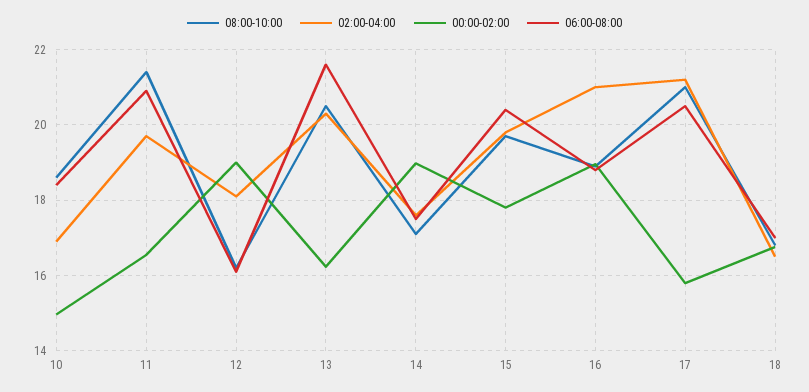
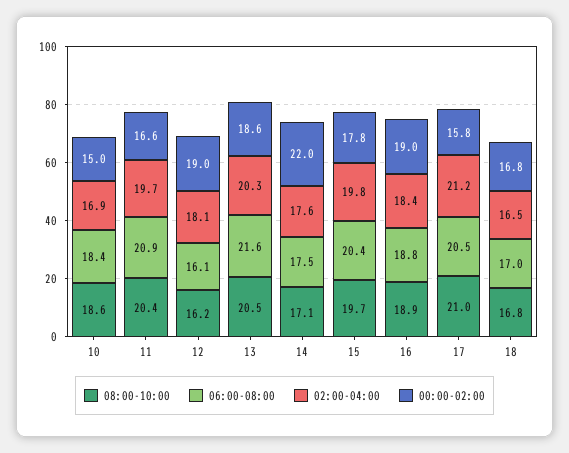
  {
    "08:00-10:00": {
      "10": 18.6,
-     "11": 21.4,
+     "11": 20.4,
      "12": 16.2,
      "13": 20.5,
      "14": 17.1,
      "15": 19.7,
      "16": 18.9,
      "17": 21,
      "18": 16.8
    },
    "02:00-04:00": {
      "10": 16.9,
      "11": 19.7,
      "12": 18.1,
      "13": 20.3,
      "14": 17.6,
      "15": 19.8,
-     "16": 21,
+     "16": 18.4,
      "17": 21.2,
      "18": 16.5
    },
    "00:00-02:00": {
      "10": 15,
      "11": 16.6,
      "12": 19,
-     "13": 16.2,
+     "13": 18.6,
-     "14": 19,
+     "14": 22,
      "15": 17.8,
      "16": 19,
      "17": 15.8,
      "18": 16.8
    },
    "06:00-08:00": {
      "10": 18.4,
      "11": 20.9,
      "12": 16.1,
      "13": 21.6,
      "14": 17.5,
      "15": 20.4,
      "16": 18.8,
      "17": 20.5,
      "18": 17
    }
  }

